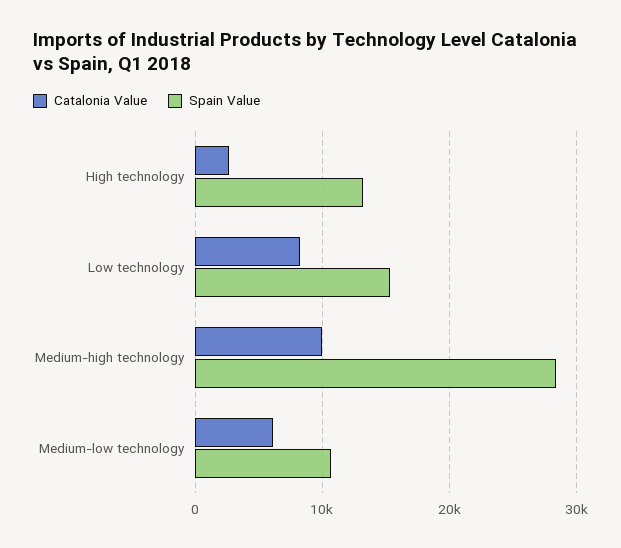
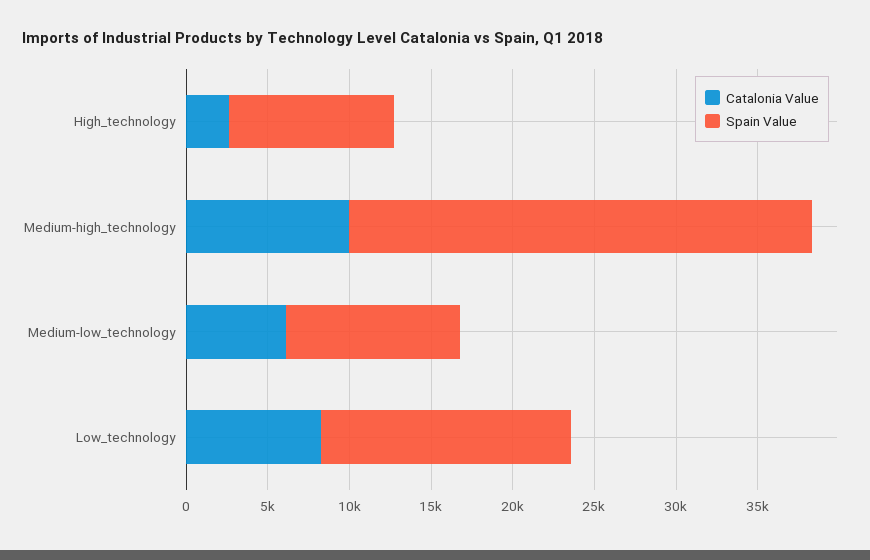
  {
    "Catalonia Value": {
      "High technology": 3000,
      "Low technology": 8000,
      "Medium-high technology": 10000,
      "Medium-low technology": 6000
    },
    "Spain Value": {
-     "High technology": 13000,
+     "High technology": 10000,
      "Low technology": 15000,
      "Medium-high technology": 28000,
      "Medium-low technology": 11000
    }
  }

